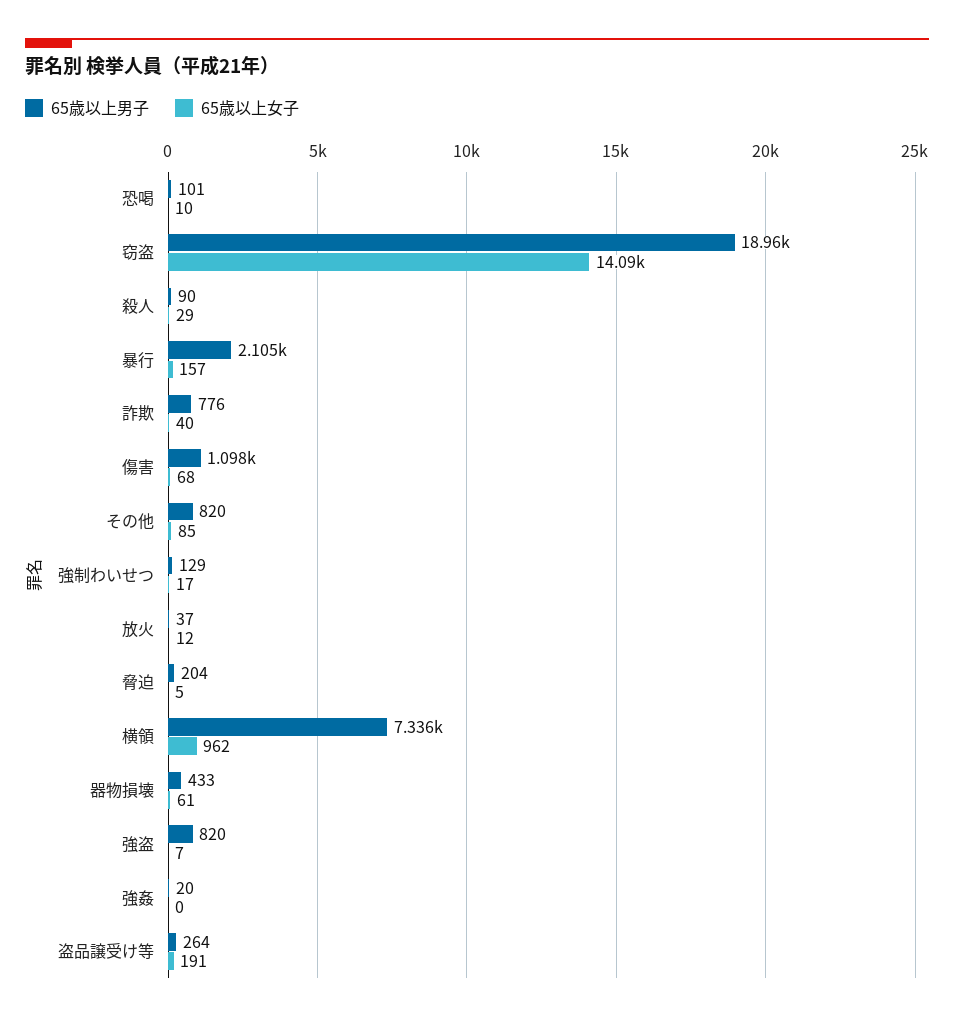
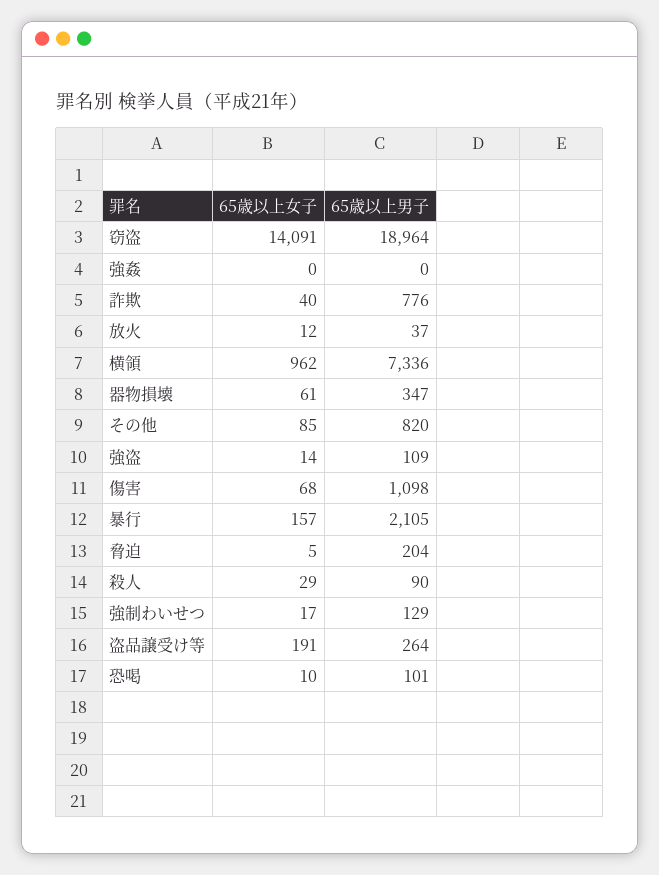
  {
    "65歳以上男子": {
      "恐喝": 101,
      "窃盗": 18964,
      "殺人": 90,
      "暴行": 2105,
      "詐欺": 776,
      "傷害": 1098,
      "その他": 820,
      "強制わいせつ": 129,
      "放火": 37,
      "脅迫": 204,
      "横領": 7336,
-     "器物損壊": 433,
+     "器物損壊": 347,
-     "強盗": 820,
+     "強盗": 109,
-     "強姦": 20,
+     "強姦": 0,
      "盗品譲受け等": 264
    },
    "65歳以上女子": {
      "恐喝": 10,
      "窃盗": 14091,
      "殺人": 29,
      "暴行": 157,
      "詐欺": 40,
      "傷害": 68,
      "その他": 85,
      "強制わいせつ": 17,
      "放火": 12,
      "脅迫": 5,
      "横領": 962,
      "器物損壊": 61,
-     "強盗": 7,
+     "強盗": 14,
      "強姦": 0,
      "盗品譲受け等": 191
    }
  }

